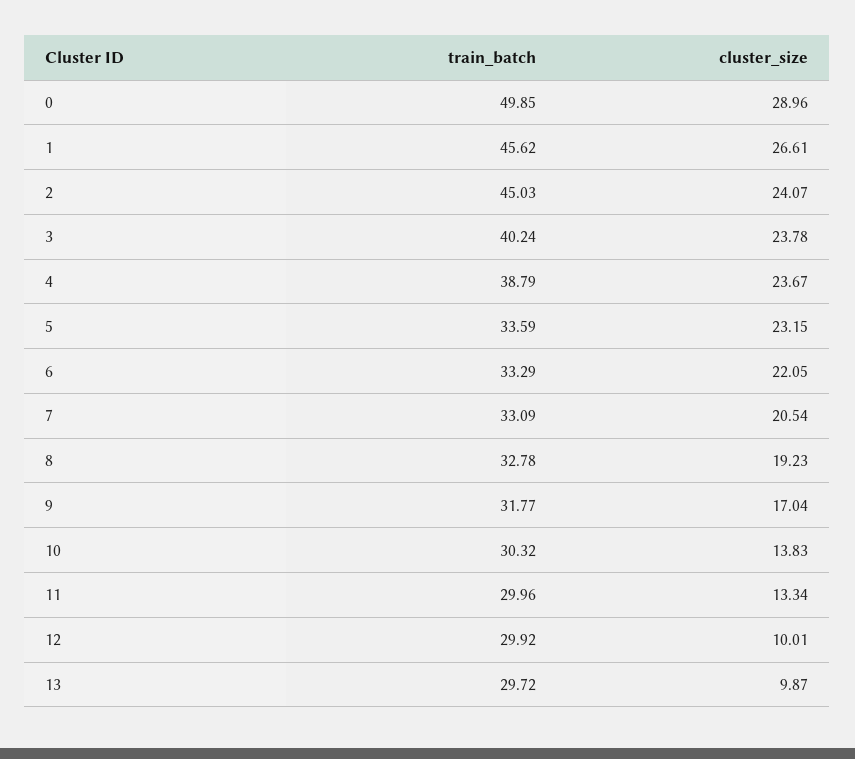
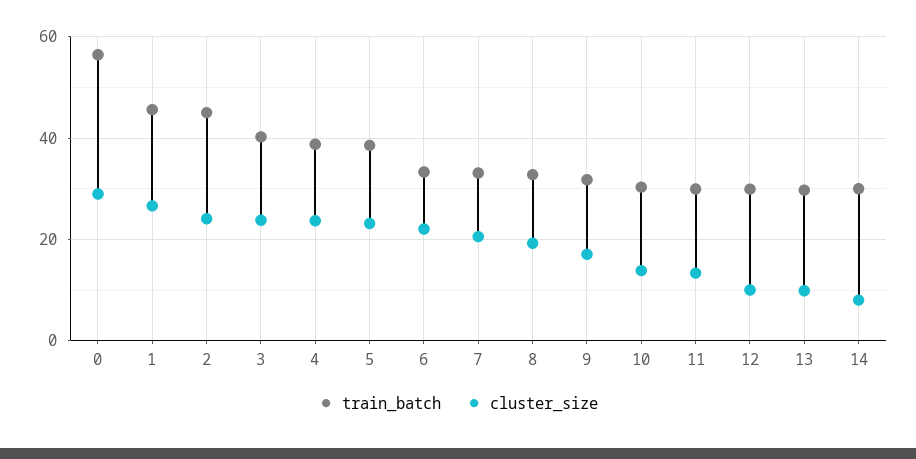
  {
    "train_batch": {
-     "0": 49.85,
+     "0": 56,
      "1": 45.62,
      "2": 45.03,
      "3": 40.24,
      "4": 38.79,
-     "5": 33.59,
+     "5": 38,
      "6": 33.29,
      "7": 33.09,
      "8": 32.78,
      "9": 31.77,
      "10": 30.32,
      "11": 29.96,
      "12": 29.92,
-     "13": 29.72
+     "13": 29.72,
+     "14": 30
    },
    "cluster_size": {
      "0": 28.96,
      "1": 26.61,
      "2": 24.07,
      "3": 23.78,
      "4": 23.67,
      "5": 23.15,
      "6": 22.05,
      "7": 20.54,
      "8": 19.23,
      "9": 17.04,
      "10": 13.83,
      "11": 13.34,
      "12": 10.01,
-     "13": 9.87
+     "13": 9.87,
+     "14": 8
    }
  }

